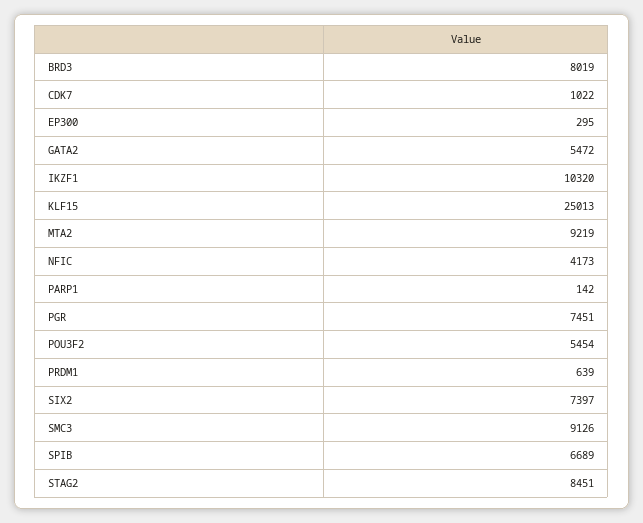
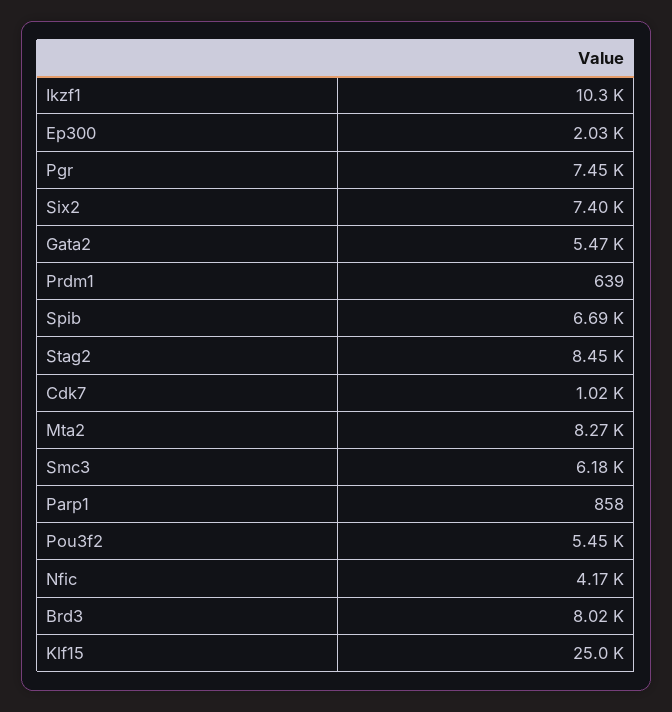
  {
    "BRD3": 8019,
    "CDK7": 1022,
-   "EP300": 295,
+   "EP300": 2030,
    "GATA2": 5472,
    "IKZF1": 10320,
    "KLF15": 25013,
-   "MTA2": 9219,
+   "MTA2": 8270,
    "NFIC": 4173,
-   "PARP1": 142,
+   "PARP1": 858,
    "PGR": 7451,
    "POU3F2": 5454,
    "PRDM1": 639,
    "SIX2": 7397,
-   "SMC3": 9126,
+   "SMC3": 6180,
    "SPIB": 6689,
    "STAG2": 8451
  }

